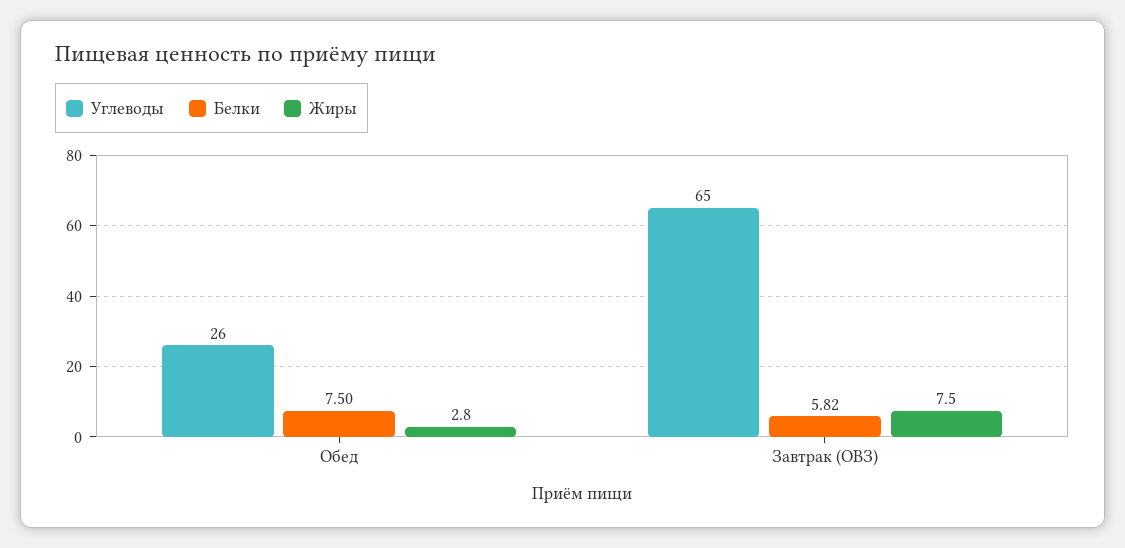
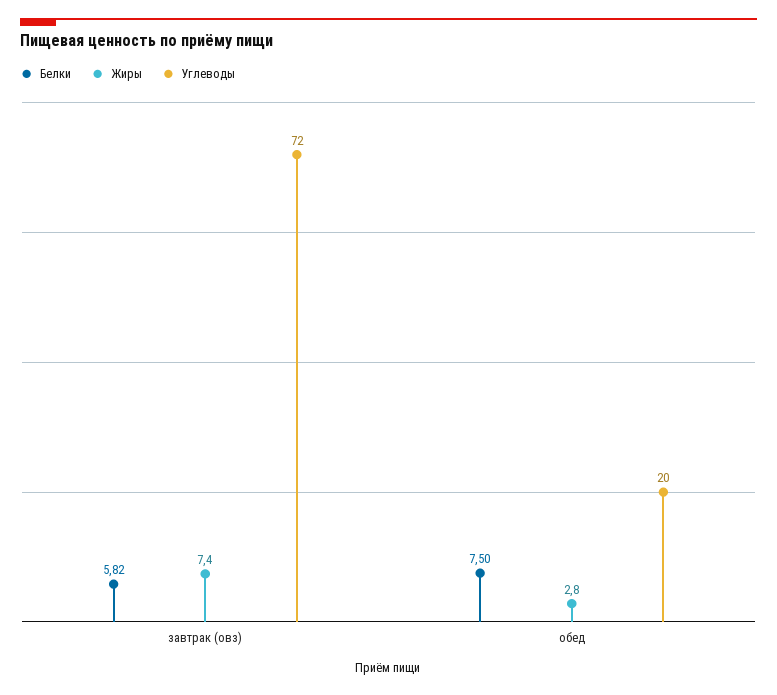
  {
    "Углеводы": {
-     "Обед": 26,
+     "Обед": 20,
-     "Завтрак (ОВЗ)": 65
+     "Завтрак (ОВЗ)": 72
    },
    "Белки": {
      "Обед": 7.5,
      "Завтрак (ОВЗ)": 5.82
    },
    "Жиры": {
      "Обед": 2.8,
-     "Завтрак (ОВЗ)": 7.5
+     "Завтрак (ОВЗ)": 7.4
    }
  }

